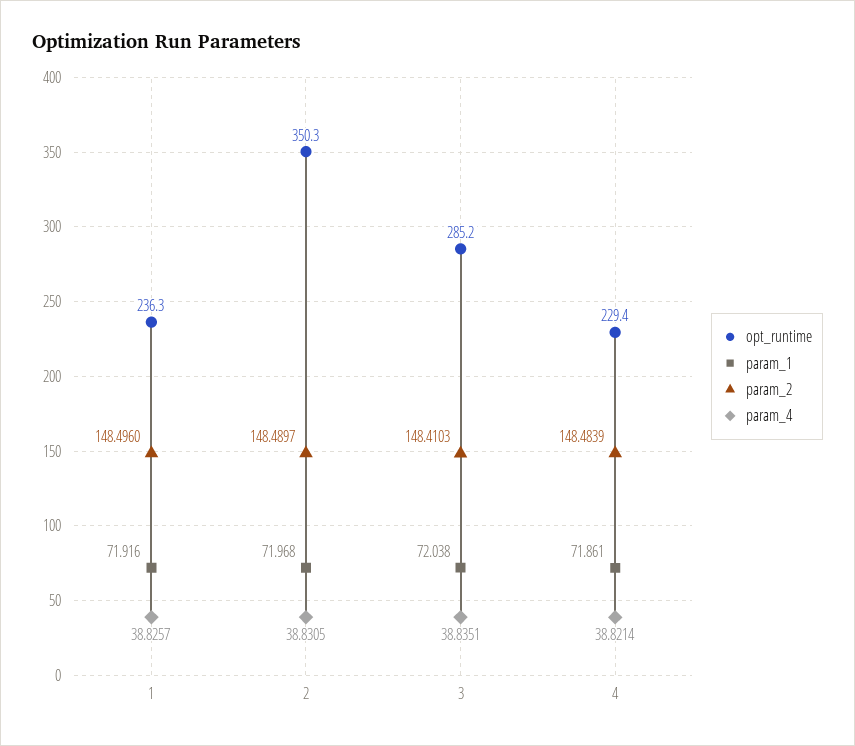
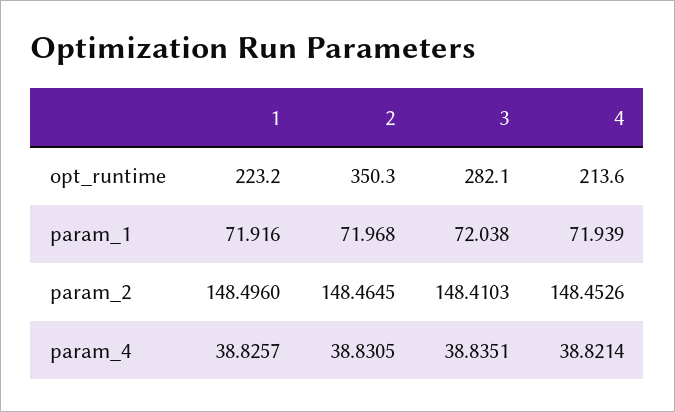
  {
    "opt_runtime": {
-     "1": 236.3,
+     "1": 223.2,
      "2": 350.3,
-     "3": 285.2,
+     "3": 282.1,
-     "4": 229.4
+     "4": 213.6
    },
    "param_1": {
      "1": 71.916,
      "2": 71.968,
      "3": 72.038,
-     "4": 71.861
+     "4": 71.939
    },
    "param_2": {
      "1": 148.496,
-     "2": 148.4897,
+     "2": 148.4645,
      "3": 148.4103,
-     "4": 148.4839
+     "4": 148.4526
    },
    "param_4": {
      "1": 38.8257,
      "2": 38.8305,
      "3": 38.8351,
      "4": 38.8214
    }
  }

